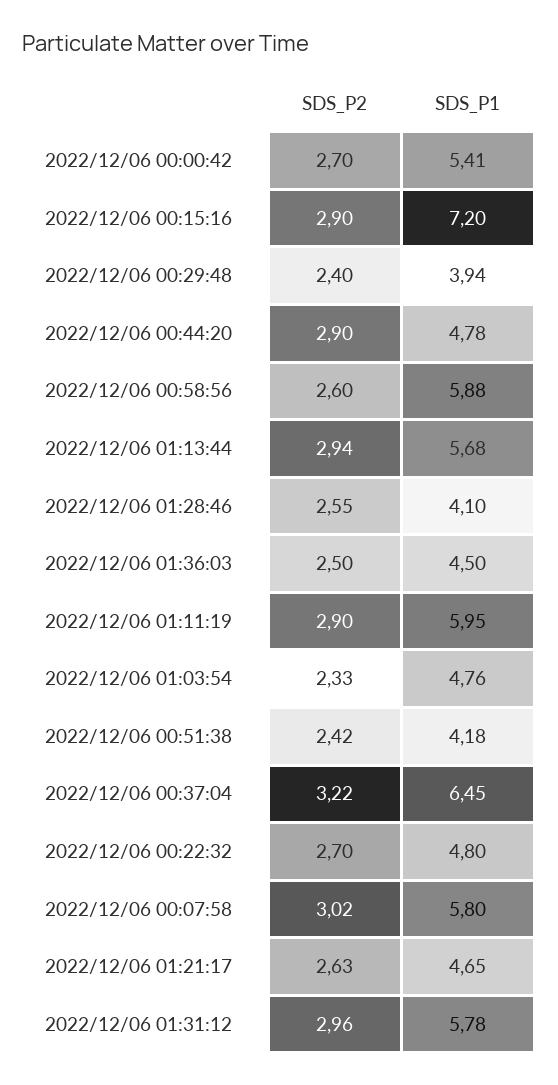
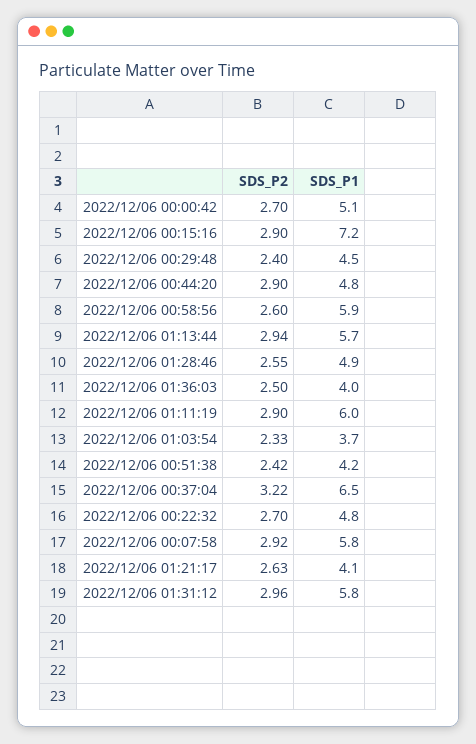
  {
    "SDS_P2": {
      "2022/12/06 00:00:42": 2.7,
      "2022/12/06 00:15:16": 2.9,
      "2022/12/06 00:29:48": 2.4,
      "2022/12/06 00:44:20": 2.9,
      "2022/12/06 00:58:56": 2.6,
      "2022/12/06 01:13:44": 2.94,
      "2022/12/06 01:28:46": 2.55,
      "2022/12/06 01:36:03": 2.5,
      "2022/12/06 01:11:19": 2.9,
      "2022/12/06 01:03:54": 2.33,
      "2022/12/06 00:51:38": 2.42,
      "2022/12/06 00:37:04": 3.22,
      "2022/12/06 00:22:32": 2.7,
-     "2022/12/06 00:07:58": 3.02,
+     "2022/12/06 00:07:58": 2.92,
      "2022/12/06 01:21:17": 2.63,
      "2022/12/06 01:31:12": 2.96
    },
    "SDS_P1": {
-     "2022/12/06 00:00:42": 5.41,
+     "2022/12/06 00:00:42": 5.1,
      "2022/12/06 00:15:16": 7.2,
-     "2022/12/06 00:29:48": 3.94,
+     "2022/12/06 00:29:48": 4.5,
      "2022/12/06 00:44:20": 4.78,
      "2022/12/06 00:58:56": 5.88,
      "2022/12/06 01:13:44": 5.68,
-     "2022/12/06 01:28:46": 4.1,
+     "2022/12/06 01:28:46": 4.9,
-     "2022/12/06 01:36:03": 4.5,
+     "2022/12/06 01:36:03": 4,
      "2022/12/06 01:11:19": 5.95,
-     "2022/12/06 01:03:54": 4.76,
+     "2022/12/06 01:03:54": 3.7,
      "2022/12/06 00:51:38": 4.18,
      "2022/12/06 00:37:04": 6.45,
      "2022/12/06 00:22:32": 4.8,
      "2022/12/06 00:07:58": 5.8,
-     "2022/12/06 01:21:17": 4.65,
+     "2022/12/06 01:21:17": 4.1,
      "2022/12/06 01:31:12": 5.78
    }
  }

